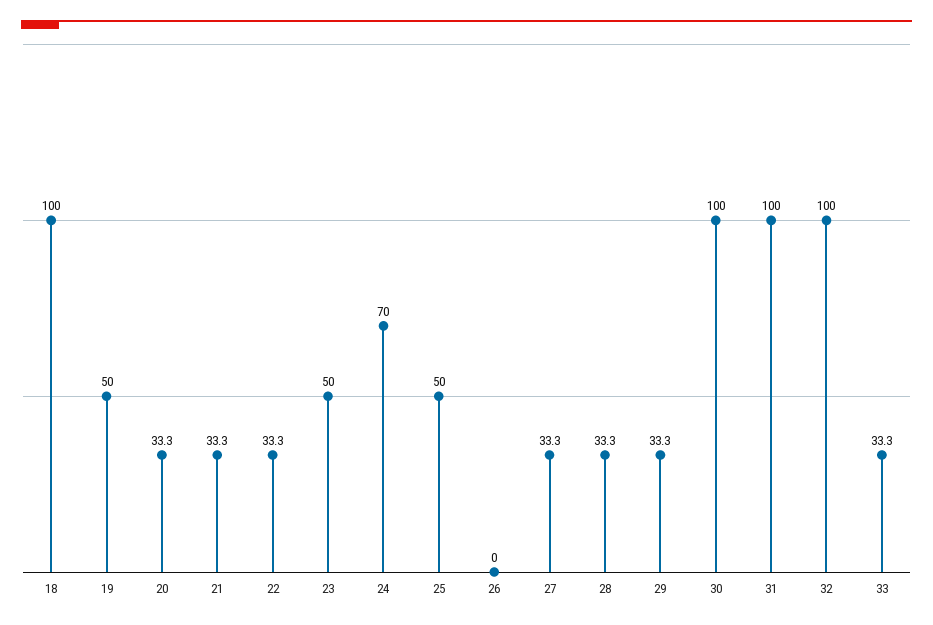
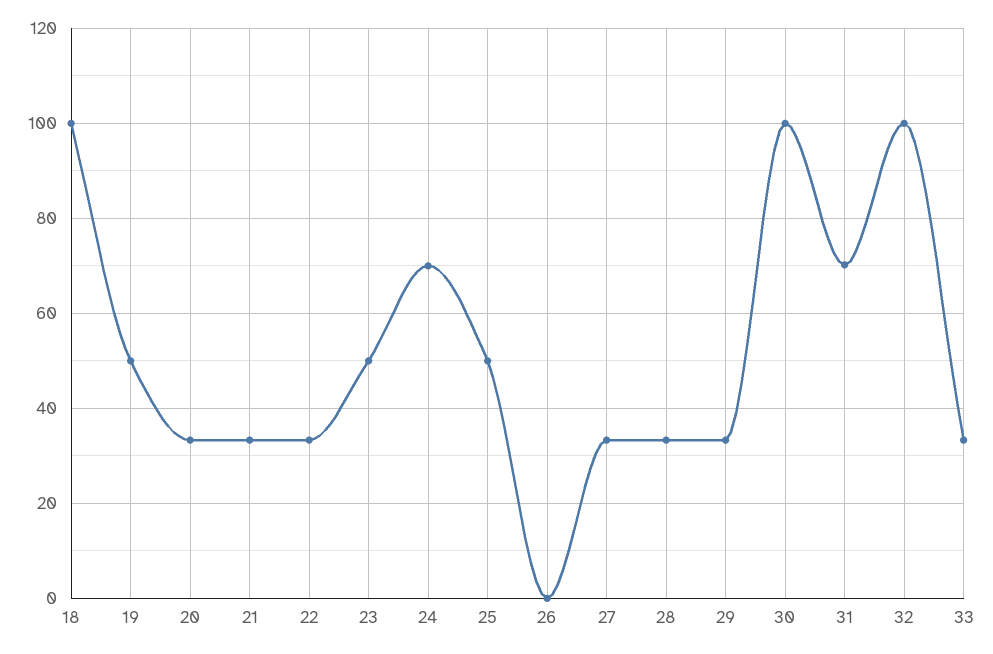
  {
    "18": 100,
    "19": 50,
    "20": 33.3,
    "21": 33.3,
    "22": 33.3,
    "23": 50,
    "24": 70,
    "25": 50,
    "26": 0,
    "27": 33.3,
    "28": 33.3,
    "29": 33.3,
    "30": 100,
-   "31": 100,
+   "31": 70,
    "32": 100,
    "33": 33.3
  }

